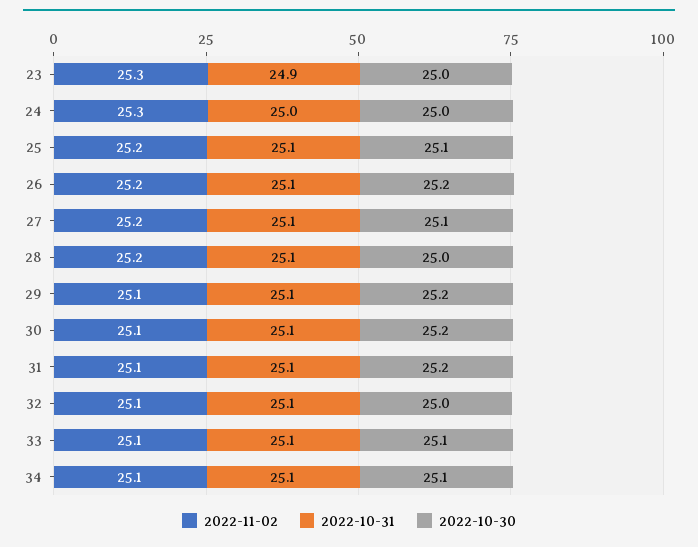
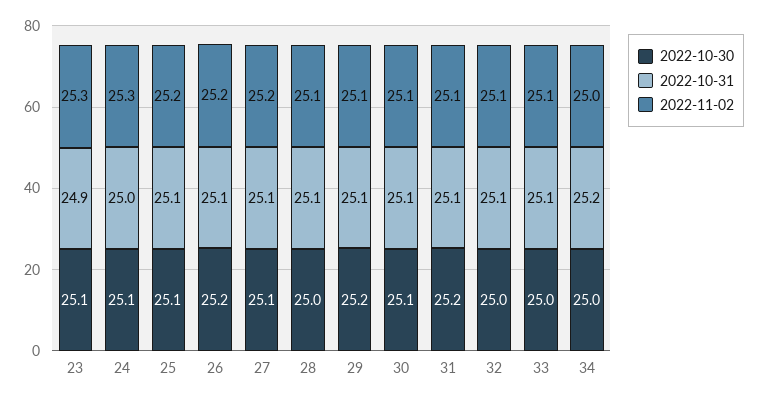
  {
    "2022-11-02": {
      "23": 25.3,
      "24": 25.3,
      "25": 25.2,
      "26": 25.2,
      "27": 25.2,
-     "28": 25.2,
+     "28": 25.1,
      "29": 25.1,
      "30": 25.1,
      "31": 25.1,
      "32": 25.1,
      "33": 25.1,
-     "34": 25.1
+     "34": 25
    },
    "2022-10-31": {
      "23": 24.9,
      "24": 25,
      "25": 25.1,
      "26": 25.1,
      "27": 25.1,
      "28": 25.1,
      "29": 25.1,
      "30": 25.1,
      "31": 25.1,
      "32": 25.1,
      "33": 25.1,
-     "34": 25.1
+     "34": 25.2
    },
    "2022-10-30": {
-     "23": 25,
+     "23": 25.1,
-     "24": 25,
+     "24": 25.1,
      "25": 25.1,
      "26": 25.2,
      "27": 25.1,
      "28": 25,
      "29": 25.2,
-     "30": 25.2,
+     "30": 25.1,
      "31": 25.2,
      "32": 25,
-     "33": 25.1,
+     "33": 25,
-     "34": 25.1
+     "34": 25
    }
  }

